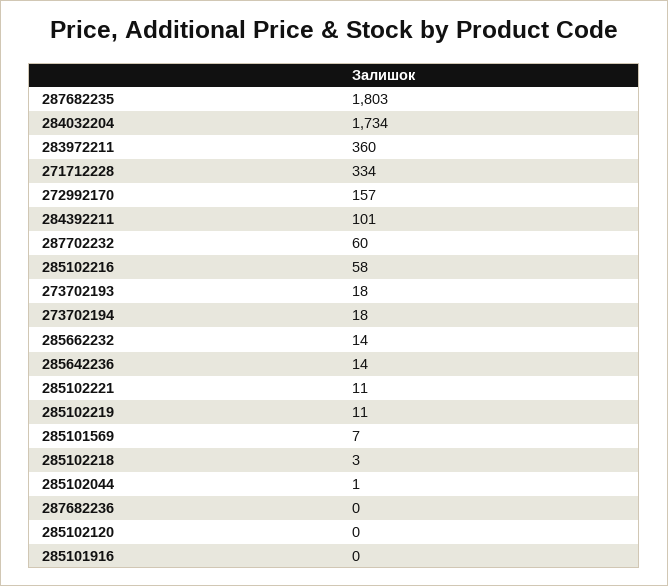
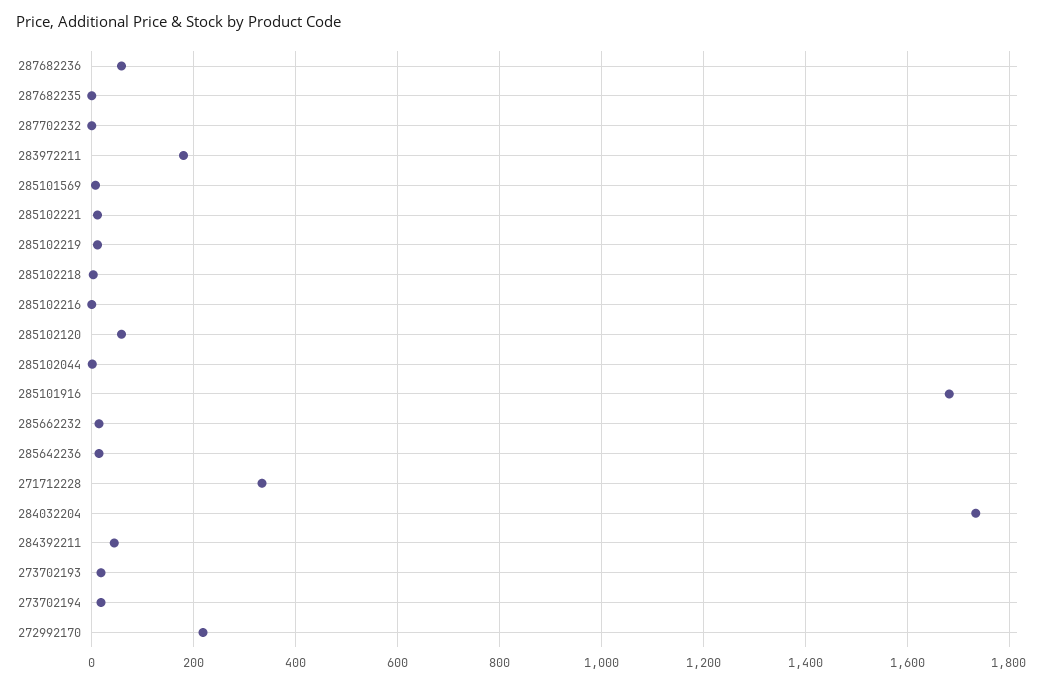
  {
-   "287682235": 1803,
+   "287682235": 0,
    "284032204": 1734,
-   "283972211": 360,
+   "283972211": 180,
    "271712228": 334,
-   "272992170": 157,
+   "272992170": 220,
-   "284392211": 101,
+   "284392211": 40,
-   "287702232": 60,
+   "287702232": 0,
-   "285102216": 58,
+   "285102216": 0,
    "273702193": 18,
    "273702194": 18,
    "285662232": 14,
    "285642236": 14,
    "285102221": 11,
    "285102219": 11,
    "285101569": 7,
    "285102218": 3,
    "285102044": 1,
-   "287682236": 0,
+   "287682236": 60,
-   "285102120": 0,
+   "285102120": 60,
-   "285101916": 0
+   "285101916": 1680
  }

